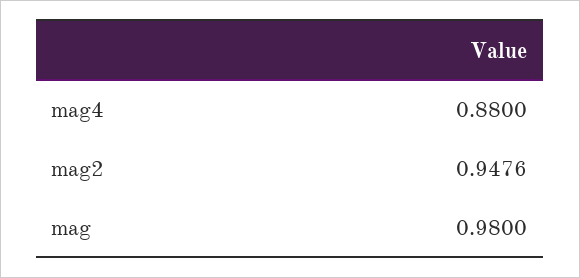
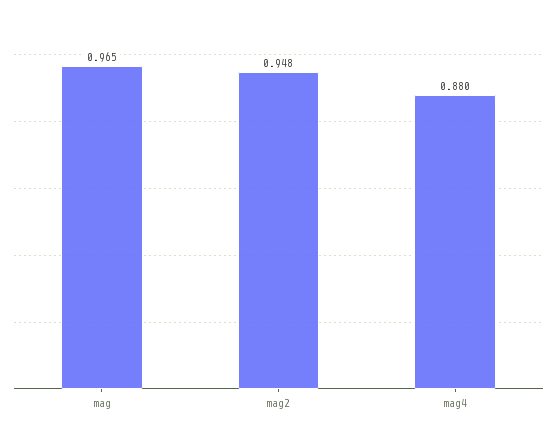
  {
    "mag4": 0.88,
    "mag2": 0.9476,
-   "mag": 0.98
+   "mag": 0.965
  }

